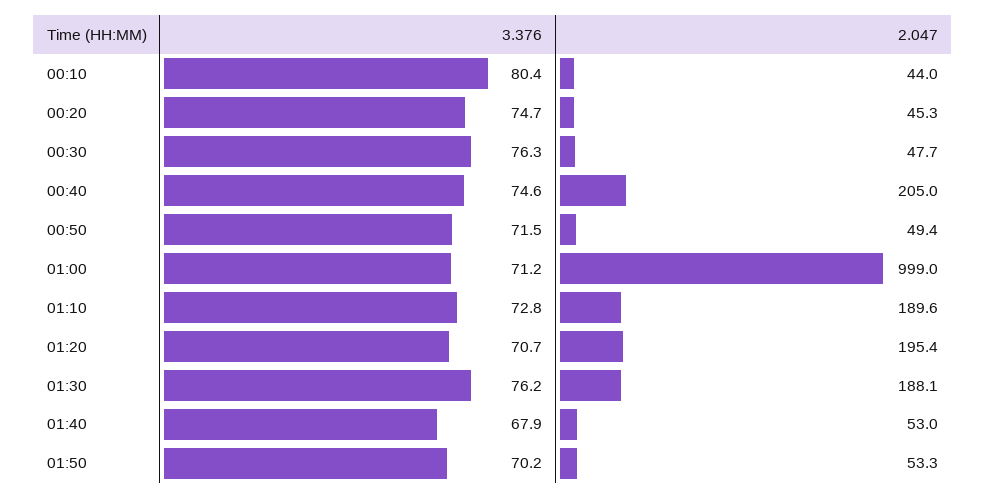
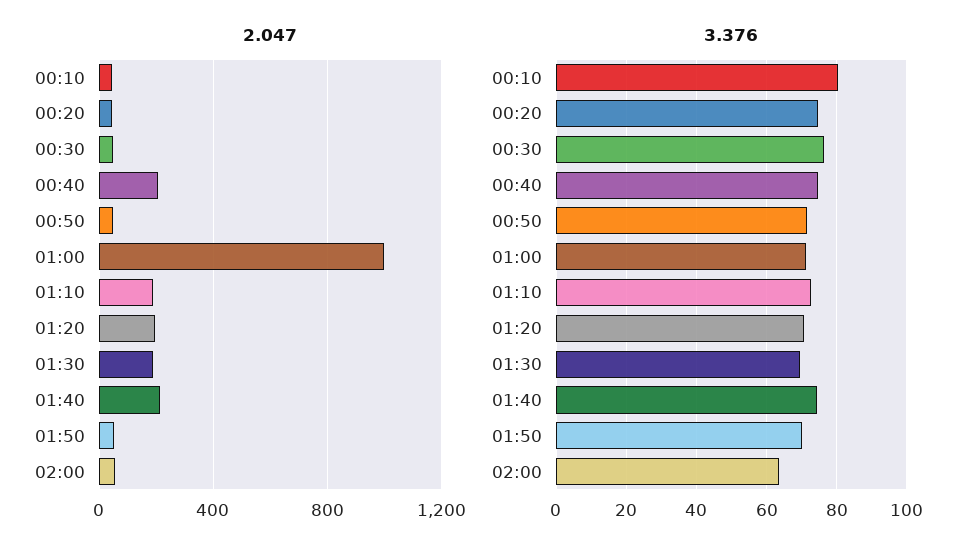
  {
    "3.376": {
      "00:10": 80.4,
      "00:20": 74.7,
      "00:30": 76.3,
      "00:40": 74.6,
      "00:50": 71.5,
      "01:00": 71.2,
      "01:10": 72.8,
      "01:20": 70.7,
-     "01:30": 76.2,
+     "01:30": 70,
-     "01:40": 67.9,
+     "01:40": 74,
-     "01:50": 70.2
+     "01:50": 70.2,
+     "02:00": 64
    },
    "2.047": {
      "00:10": 44,
      "00:20": 45.3,
      "00:30": 47.7,
      "00:40": 205,
      "00:50": 49.4,
      "01:00": 999,
      "01:10": 189.6,
      "01:20": 195.4,
      "01:30": 188.1,
-     "01:40": 53,
+     "01:40": 200,
-     "01:50": 53.3
+     "01:50": 53.3,
+     "02:00": 50
    }
  }

